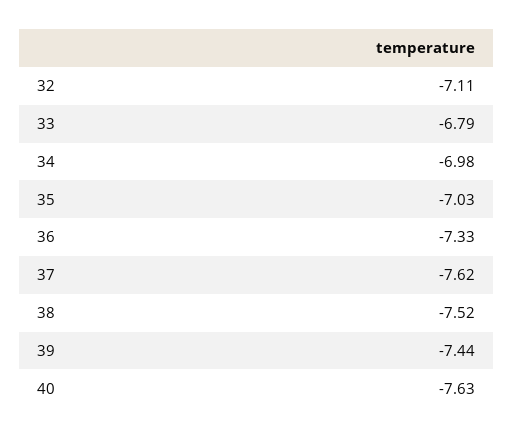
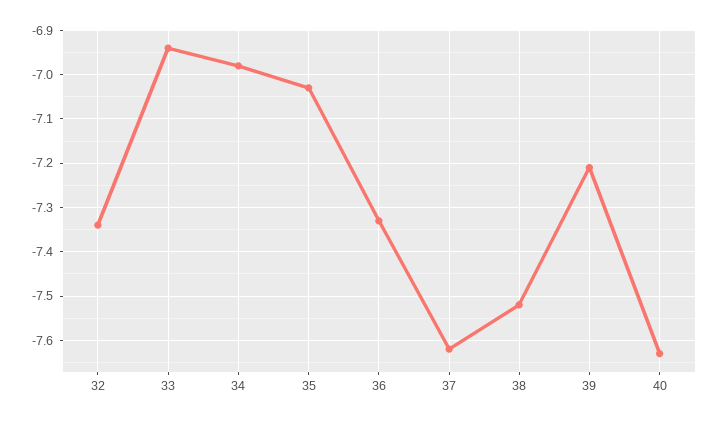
  {
-   "32": -7.11,
+   "32": -7.35,
-   "33": -6.79,
+   "33": -6.95,
    "34": -6.98,
    "35": -7.03,
    "36": -7.33,
    "37": -7.62,
    "38": -7.52,
-   "39": -7.44,
+   "39": -7.2,
    "40": -7.63
  }

